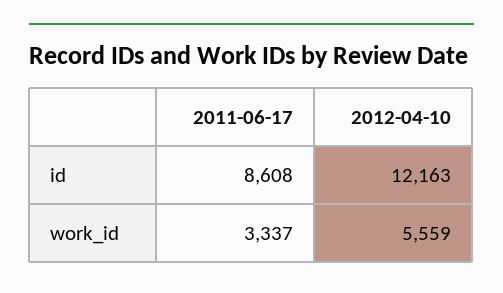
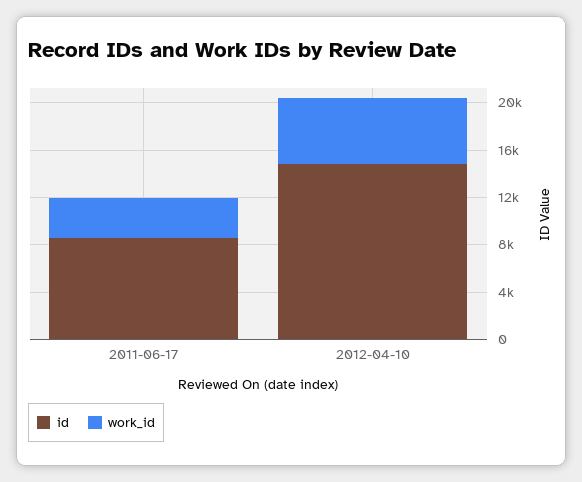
  {
    "id": {
      "2011-06-17": 8608,
-     "2012-04-10": 12163
+     "2012-04-10": 15000
    },
    "work_id": {
      "2011-06-17": 3337,
      "2012-04-10": 5559
    }
  }

